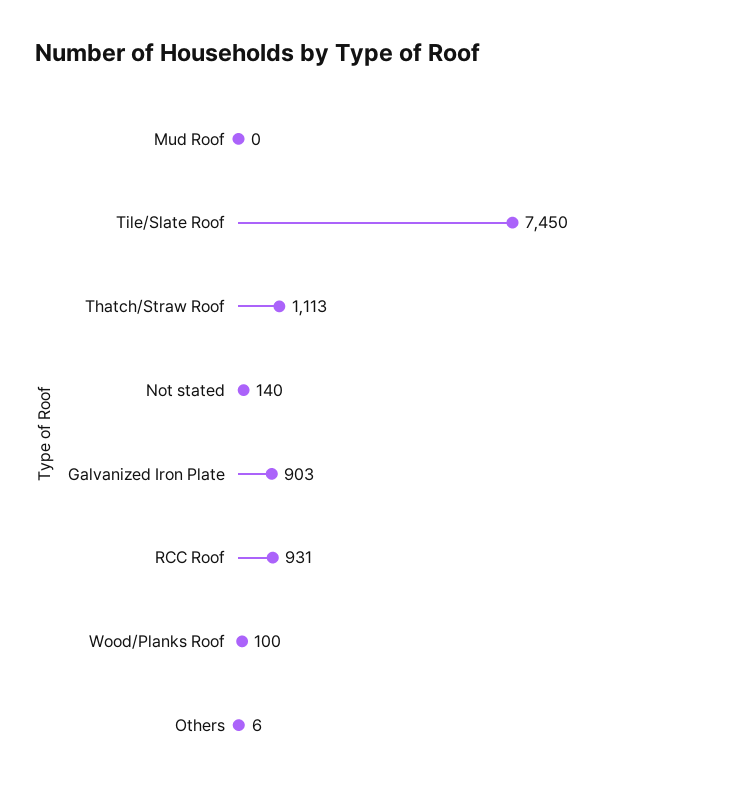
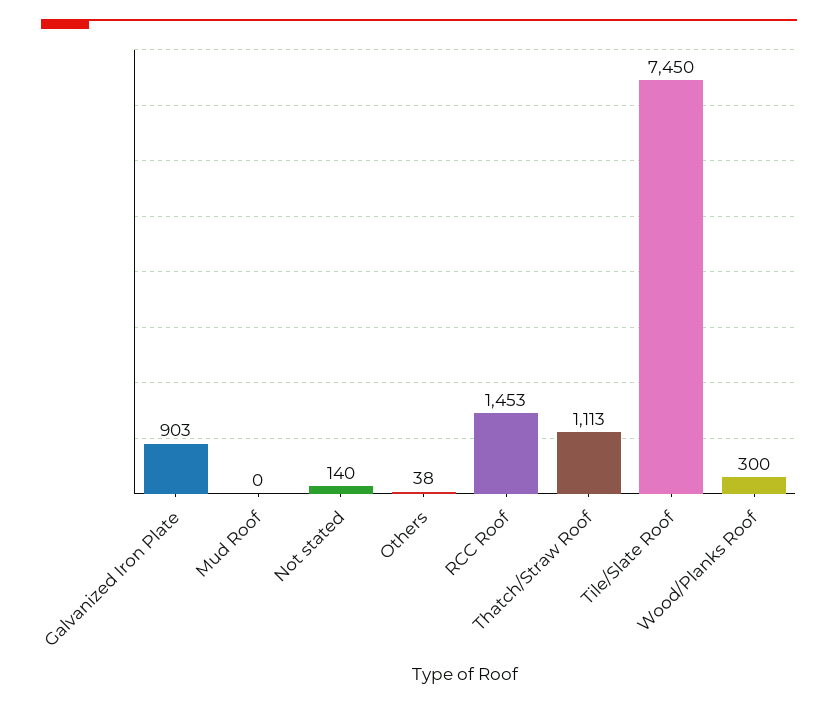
  {
    "Mud Roof": 0,
    "Tile/Slate Roof": 7450,
    "Thatch/Straw Roof": 1113,
    "Not stated": 140,
    "Galvanized Iron Plate": 903,
-   "RCC Roof": 931,
+   "RCC Roof": 1453,
-   "Wood/Planks Roof": 100,
+   "Wood/Planks Roof": 300,
-   "Others": 6
+   "Others": 38
  }

